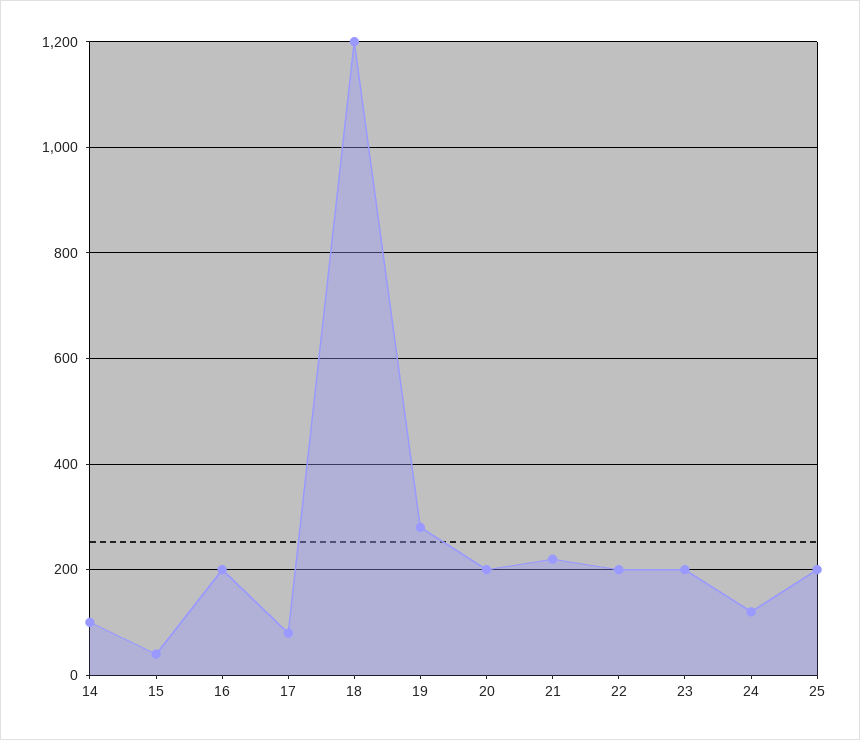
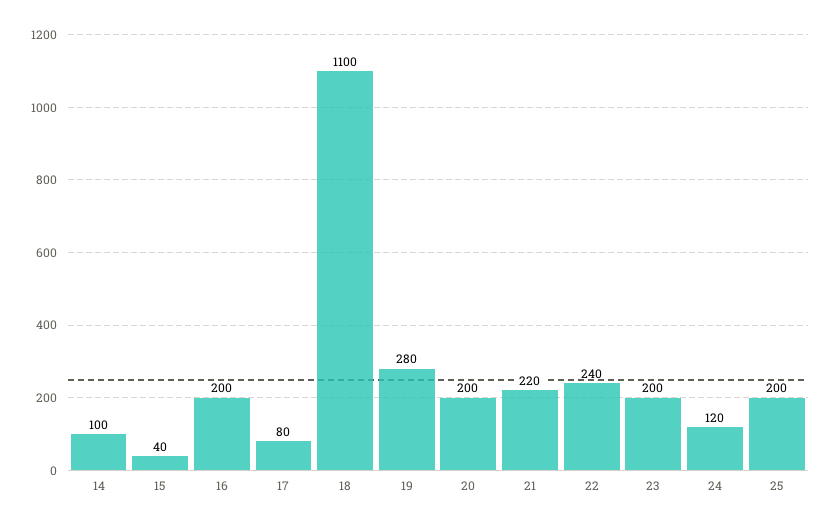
  {
    "14": 100,
    "15": 40,
    "16": 200,
    "17": 80,
-   "18": 1200,
+   "18": 1100,
    "19": 280,
    "20": 200,
    "21": 220,
-   "22": 200,
+   "22": 240,
    "23": 200,
    "24": 120,
    "25": 200
  }

